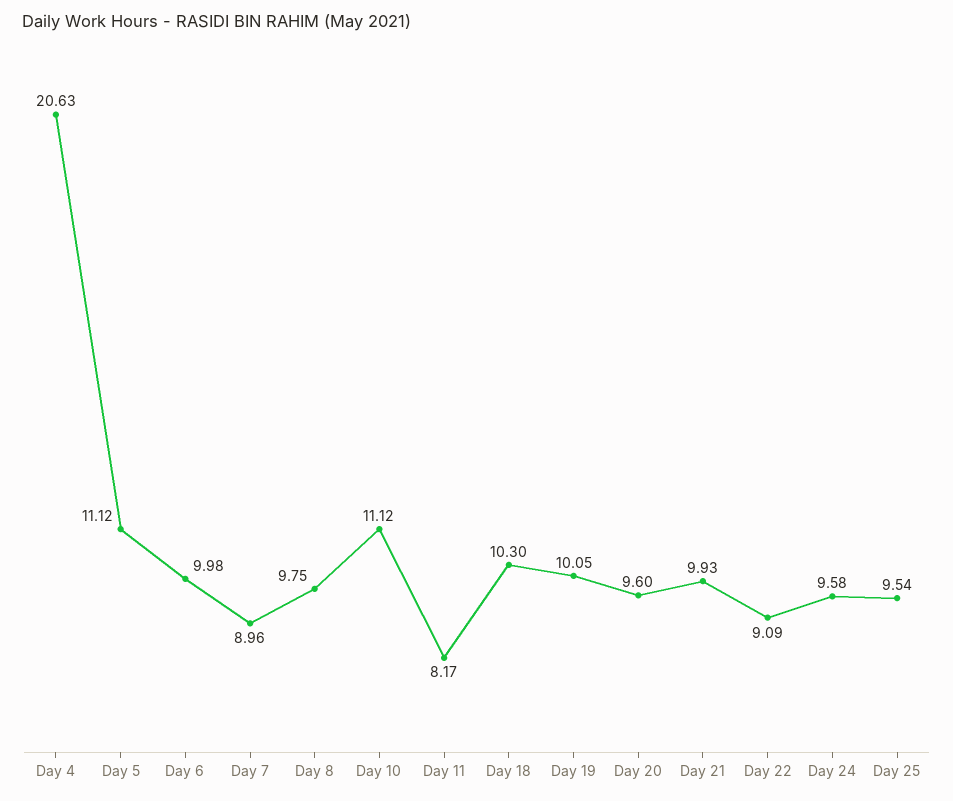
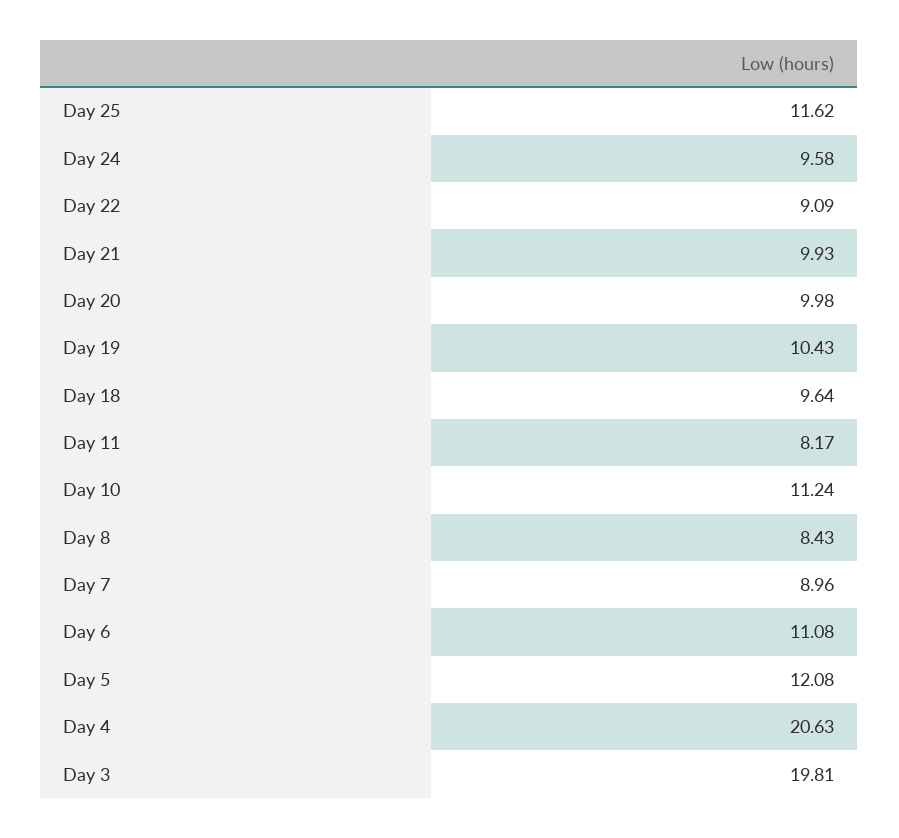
  {
    "Day 4": 20.63,
-   "Day 5": 11.12,
+   "Day 5": 12.08,
-   "Day 6": 9.98,
+   "Day 6": 11.08,
    "Day 7": 8.96,
-   "Day 8": 9.75,
+   "Day 8": 8.43,
-   "Day 10": 11.12,
+   "Day 10": 11.24,
    "Day 11": 8.17,
-   "Day 18": 10.3,
+   "Day 18": 9.64,
-   "Day 19": 10.05,
+   "Day 19": 10.43,
-   "Day 20": 9.6,
+   "Day 20": 9.98,
    "Day 21": 9.93,
    "Day 22": 9.09,
    "Day 24": 9.58,
-   "Day 25": 9.54
+   "Day 25": 11.62,
+   "Day 3": 19.81
  }

